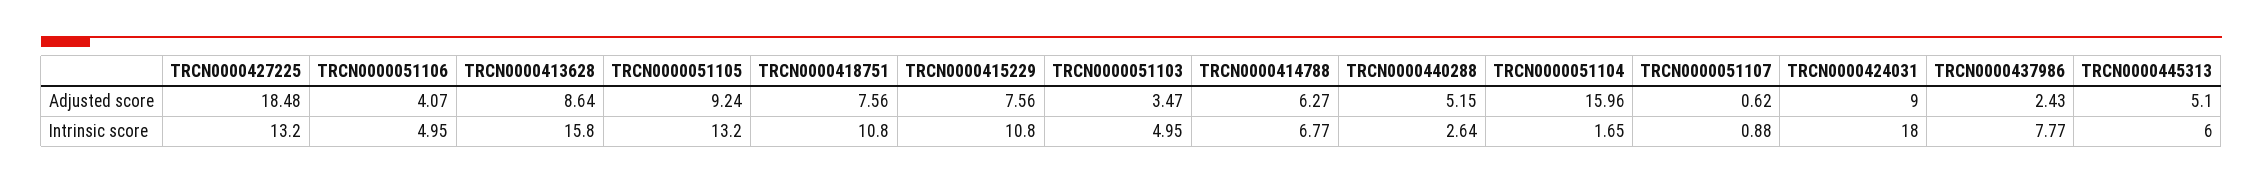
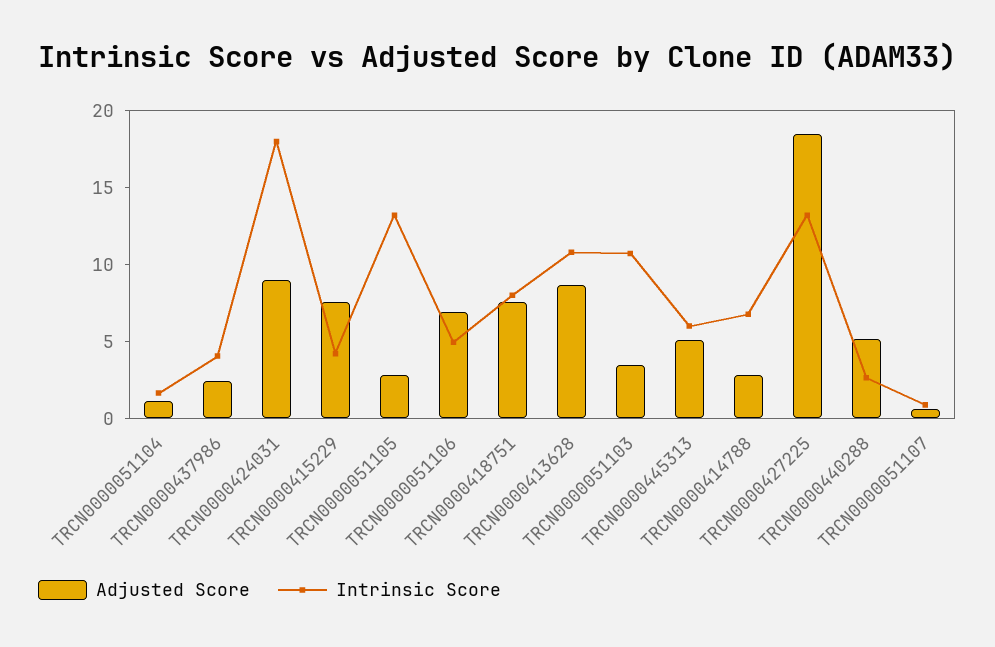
  {
    "Adjusted score": {
      "TRCN0000427225": 18.48,
-     "TRCN0000051106": 4.07,
+     "TRCN0000051106": 7,
      "TRCN0000413628": 8.64,
-     "TRCN0000051105": 9.24,
+     "TRCN0000051105": 3,
      "TRCN0000418751": 7.56,
      "TRCN0000415229": 7.56,
      "TRCN0000051103": 3.47,
-     "TRCN0000414788": 6.27,
+     "TRCN0000414788": 3,
      "TRCN0000440288": 5.15,
-     "TRCN0000051104": 15.96,
+     "TRCN0000051104": 1,
      "TRCN0000051107": 0.62,
      "TRCN0000424031": 9,
      "TRCN0000437986": 2.43,
      "TRCN0000445313": 5.1
    },
    "Intrinsic score": {
      "TRCN0000427225": 13.2,
      "TRCN0000051106": 4.95,
-     "TRCN0000413628": 15.8,
+     "TRCN0000413628": 11,
      "TRCN0000051105": 13.2,
-     "TRCN0000418751": 10.8,
+     "TRCN0000418751": 8,
-     "TRCN0000415229": 10.8,
+     "TRCN0000415229": 4,
-     "TRCN0000051103": 4.95,
+     "TRCN0000051103": 11,
      "TRCN0000414788": 6.77,
      "TRCN0000440288": 2.64,
      "TRCN0000051104": 1.65,
      "TRCN0000051107": 0.88,
      "TRCN0000424031": 18,
-     "TRCN0000437986": 7.77,
+     "TRCN0000437986": 4,
      "TRCN0000445313": 6
    }
  }

